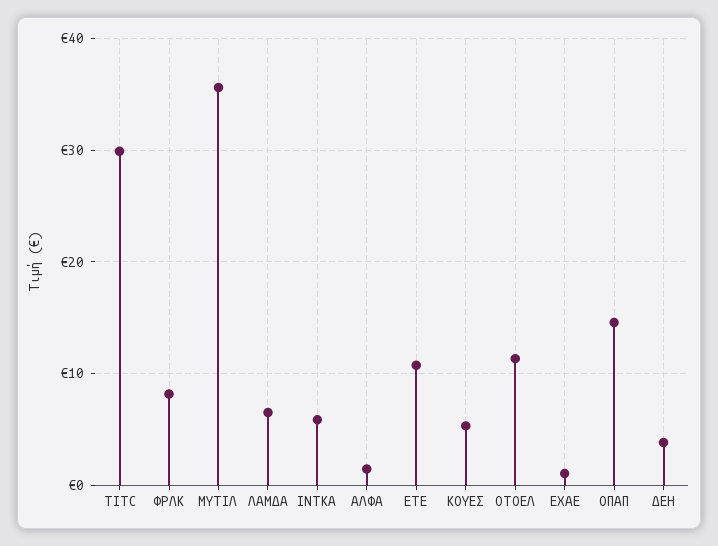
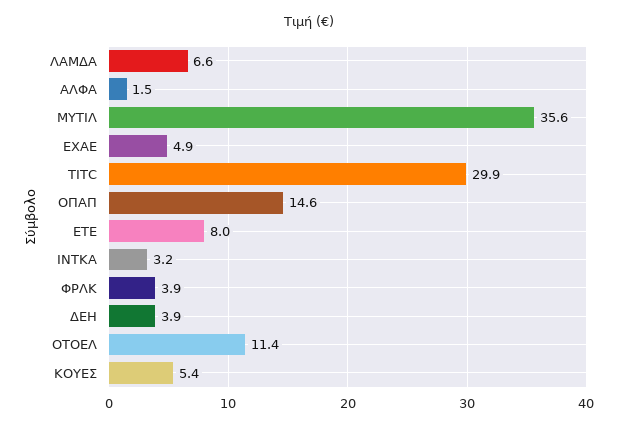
  {
    "TITC": 29.9,
-   "ΦΡΛΚ": 8,
+   "ΦΡΛΚ": 3.9,
    "ΜΥΤΙΛ": 35.6,
    "ΛΑΜΔΑ": 6.6,
-   "ΙΝΤΚΑ": 6,
+   "ΙΝΤΚΑ": 3.2,
    "ΑΛΦΑ": 1.5,
-   "ΕΤΕ": 11,
+   "ΕΤΕ": 8,
    "ΚΟΥΕΣ": 5.4,
    "ΟΤΟΕΛ": 11.4,
-   "ΕΧΑΕ": 1,
+   "ΕΧΑΕ": 4.9,
    "ΟΠΑΠ": 14.6,
    "ΔΕΗ": 3.9
  }

